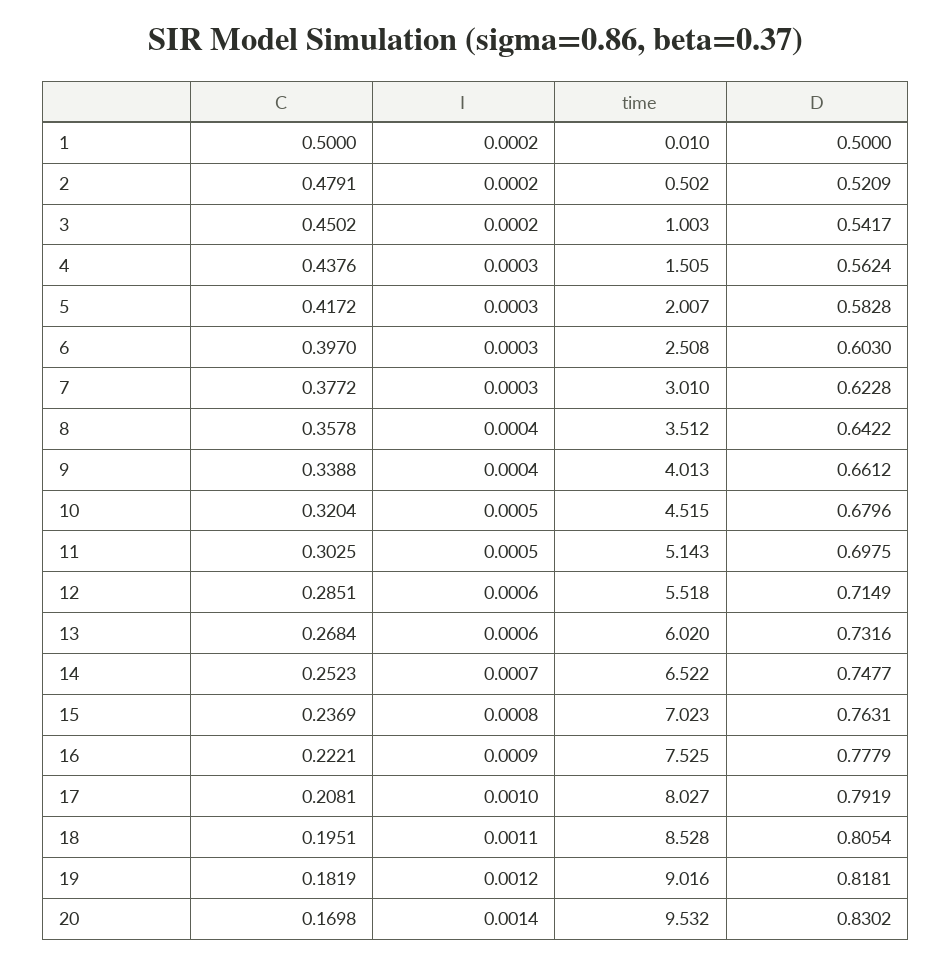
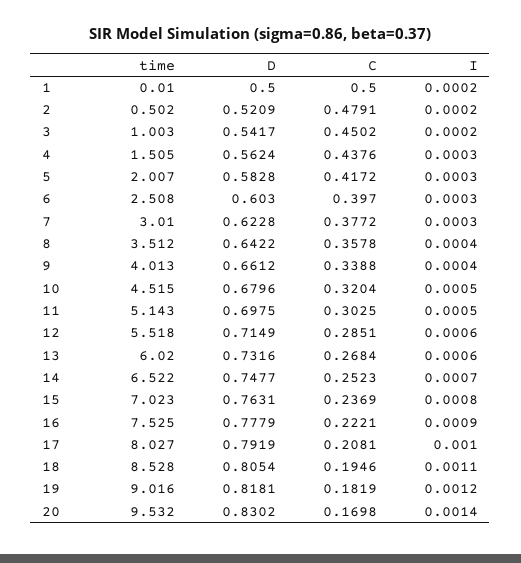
  {
    "C": {
      "1": 0.5,
      "2": 0.4791,
      "3": 0.4502,
      "4": 0.4376,
      "5": 0.4172,
      "6": 0.397,
      "7": 0.3772,
      "8": 0.3578,
      "9": 0.3388,
      "10": 0.3204,
      "11": 0.3025,
      "12": 0.2851,
      "13": 0.2684,
      "14": 0.2523,
      "15": 0.2369,
      "16": 0.2221,
      "17": 0.2081,
-     "18": 0.1951,
+     "18": 0.1946,
      "19": 0.1819,
      "20": 0.1698
    },
    "I": {
      "1": 0.0002,
      "2": 0.0002,
      "3": 0.0002,
      "4": 0.0003,
      "5": 0.0003,
      "6": 0.0003,
      "7": 0.0003,
      "8": 0.0004,
      "9": 0.0004,
      "10": 0.0005,
      "11": 0.0005,
      "12": 0.0006,
      "13": 0.0006,
      "14": 0.0007,
      "15": 0.0008,
      "16": 0.0009,
      "17": 0.001,
      "18": 0.0011,
      "19": 0.0012,
      "20": 0.0014
    },
    "time": {
      "1": 0.01,
      "2": 0.502,
      "3": 1.003,
      "4": 1.505,
      "5": 2.007,
      "6": 2.508,
      "7": 3.01,
      "8": 3.512,
      "9": 4.013,
      "10": 4.515,
      "11": 5.143,
      "12": 5.518,
      "13": 6.02,
      "14": 6.522,
      "15": 7.023,
      "16": 7.525,
      "17": 8.027,
      "18": 8.528,
      "19": 9.016,
      "20": 9.532
    },
    "D": {
      "1": 0.5,
      "2": 0.5209,
      "3": 0.5417,
      "4": 0.5624,
      "5": 0.5828,
      "6": 0.603,
      "7": 0.6228,
      "8": 0.6422,
      "9": 0.6612,
      "10": 0.6796,
      "11": 0.6975,
      "12": 0.7149,
      "13": 0.7316,
      "14": 0.7477,
      "15": 0.7631,
      "16": 0.7779,
      "17": 0.7919,
      "18": 0.8054,
      "19": 0.8181,
      "20": 0.8302
    }
  }

